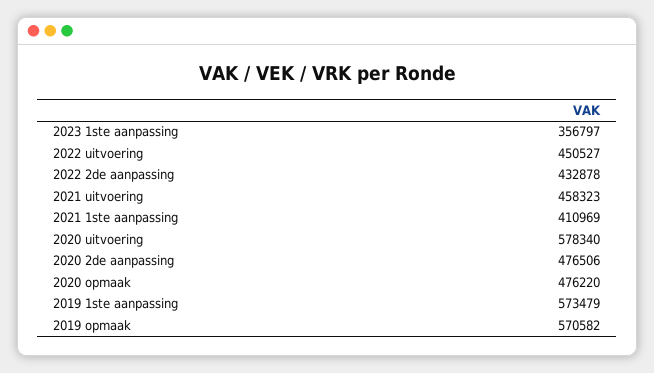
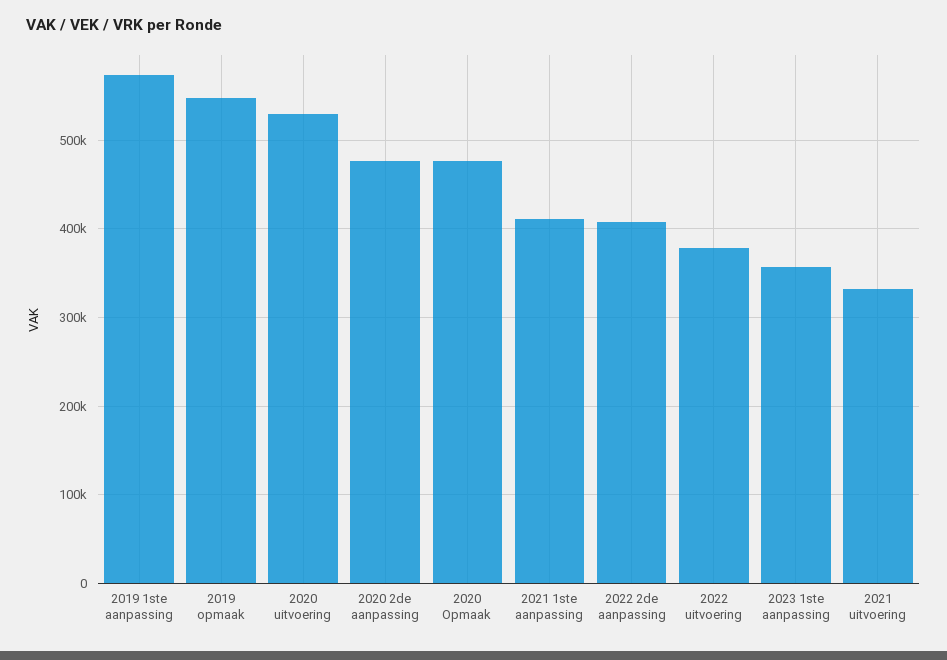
  {
    "2023 1ste aanpassing": 356797,
-   "2022 uitvoering": 450527,
+   "2022 uitvoering": 380000,
-   "2022 2de aanpassing": 432878,
+   "2022 2de aanpassing": 410000,
-   "2021 uitvoering": 458323,
+   "2021 uitvoering": 330000,
    "2021 1ste aanpassing": 410969,
-   "2020 uitvoering": 578340,
+   "2020 uitvoering": 530000,
    "2020 2de aanpassing": 476506,
    "2020 opmaak": 476220,
    "2019 1ste aanpassing": 573479,
-   "2019 opmaak": 570582
+   "2019 opmaak": 550000
  }

